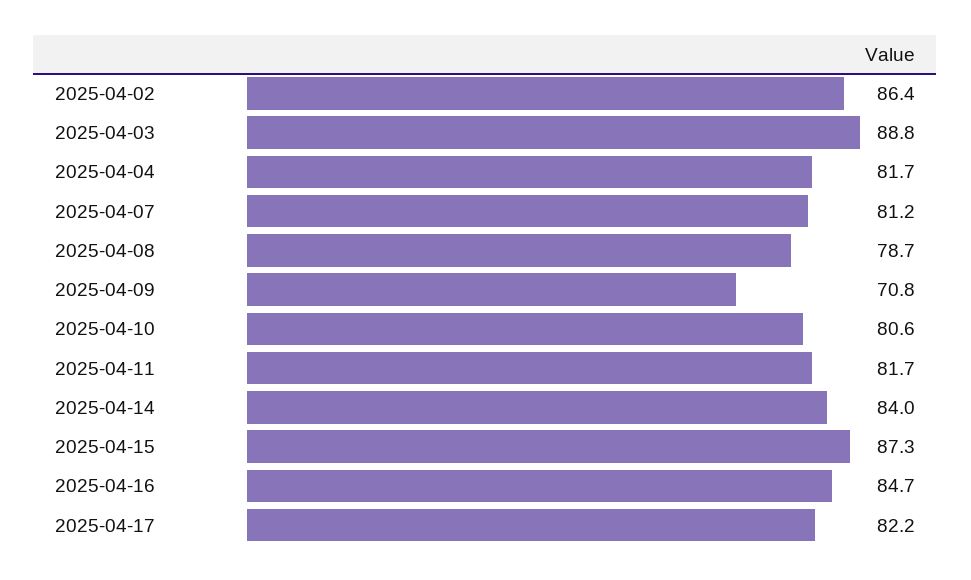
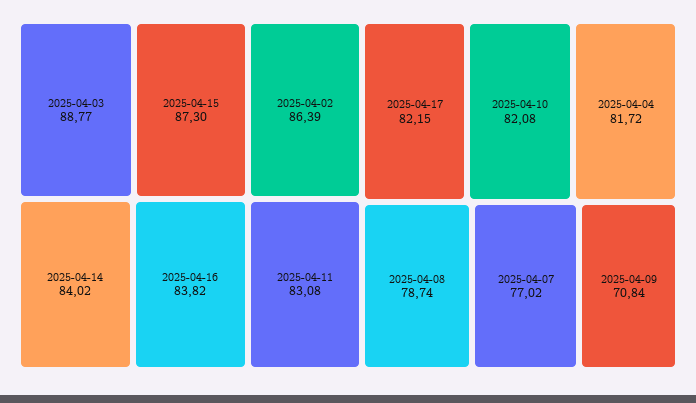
  {
    "2025-04-02": 86.39,
    "2025-04-03": 88.77,
    "2025-04-04": 81.72,
-   "2025-04-07": 81.2,
+   "2025-04-07": 77.02,
    "2025-04-08": 78.74,
    "2025-04-09": 70.84,
-   "2025-04-10": 80.6,
+   "2025-04-10": 82.08,
-   "2025-04-11": 81.7,
+   "2025-04-11": 83.08,
    "2025-04-14": 84.02,
    "2025-04-15": 87.3,
-   "2025-04-16": 84.7,
+   "2025-04-16": 83.82,
    "2025-04-17": 82.15
  }

